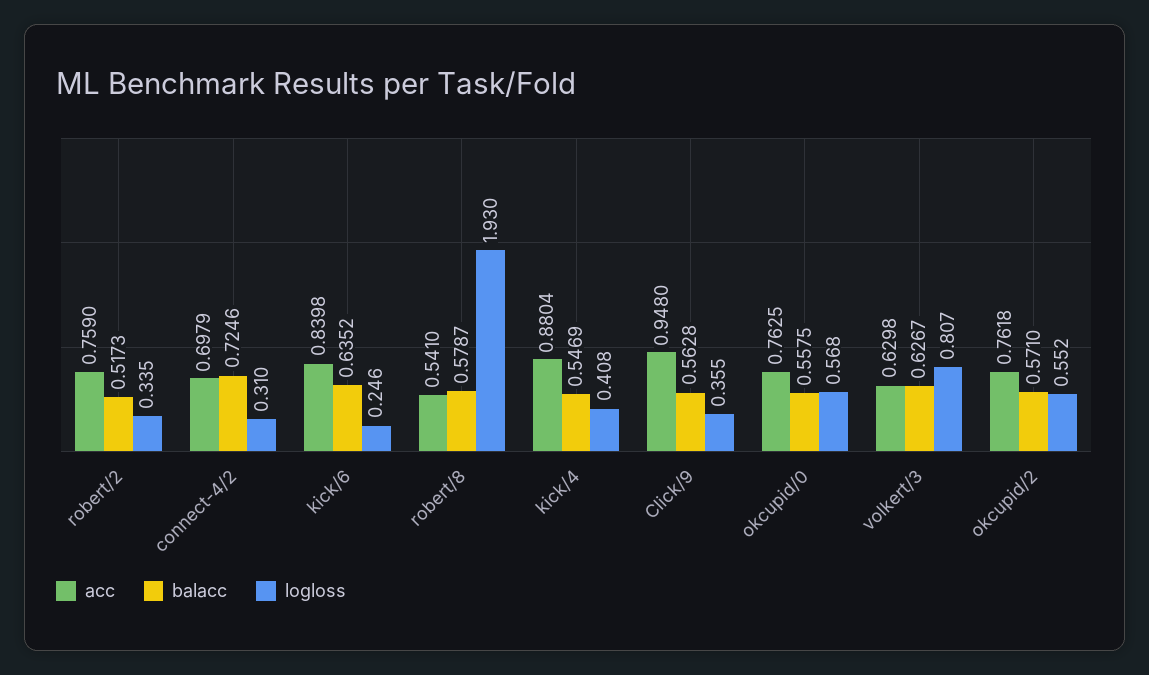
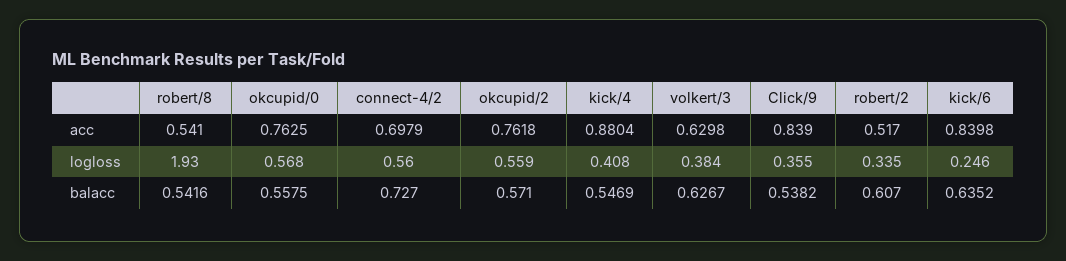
  {
    "acc": {
-     "robert/2": 0.759,
+     "robert/2": 0.517,
      "connect-4/2": 0.6979,
      "kick/6": 0.8398,
      "robert/8": 0.541,
      "kick/4": 0.8804,
-     "Click/9": 0.948,
+     "Click/9": 0.839,
      "okcupid/0": 0.7625,
      "volkert/3": 0.6298,
      "okcupid/2": 0.7618
    },
    "balacc": {
-     "robert/2": 0.5173,
+     "robert/2": 0.607,
-     "connect-4/2": 0.7246,
+     "connect-4/2": 0.727,
      "kick/6": 0.6352,
-     "robert/8": 0.5787,
+     "robert/8": 0.5416,
      "kick/4": 0.5469,
-     "Click/9": 0.5628,
+     "Click/9": 0.5382,
      "okcupid/0": 0.5575,
      "volkert/3": 0.6267,
      "okcupid/2": 0.571
    },
    "logloss": {
      "robert/2": 0.335,
-     "connect-4/2": 0.31,
+     "connect-4/2": 0.56,
      "kick/6": 0.246,
      "robert/8": 1.93,
      "kick/4": 0.408,
      "Click/9": 0.355,
      "okcupid/0": 0.568,
-     "volkert/3": 0.807,
+     "volkert/3": 0.384,
-     "okcupid/2": 0.552
+     "okcupid/2": 0.559
    }
  }

